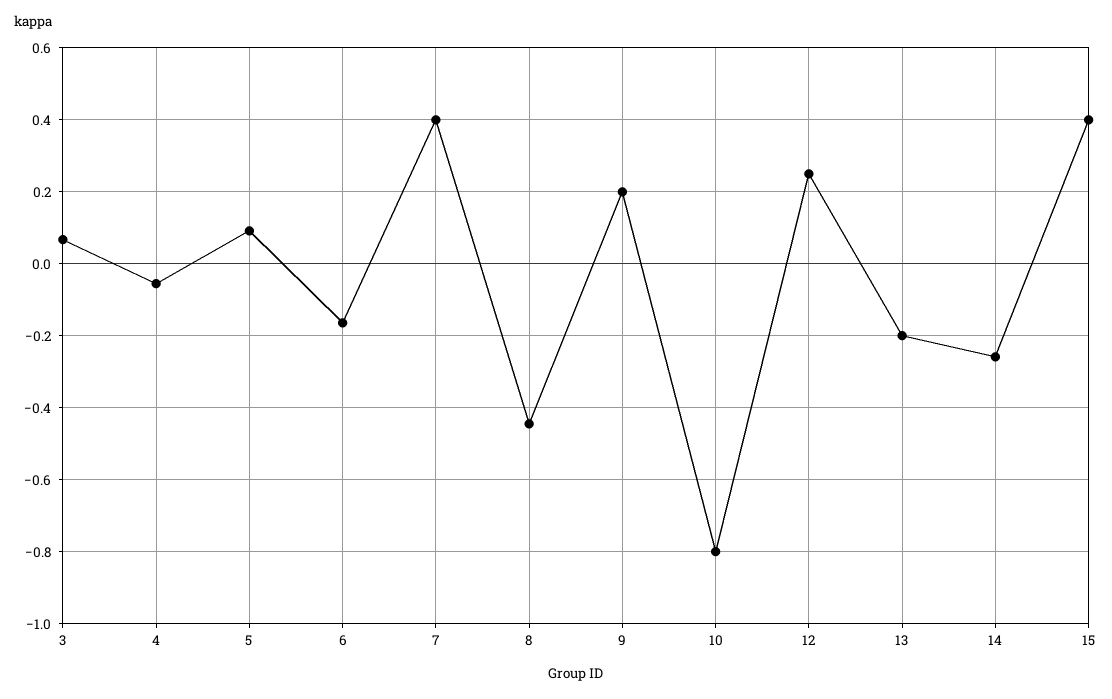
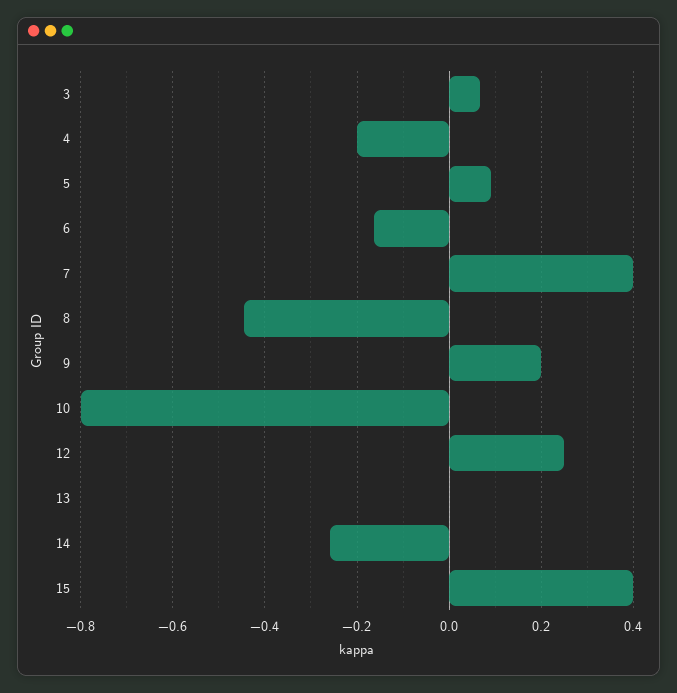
  {
    "3": 0.06,
-   "4": -0.06,
+   "4": -0.2,
    "5": 0.1,
    "6": -0.16,
    "7": 0.4,
    "8": -0.44,
    "9": 0.2,
    "10": -0.8,
    "12": 0.26,
-   "13": -0.2,
+   "13": 0,
    "14": -0.26,
    "15": 0.4
  }

